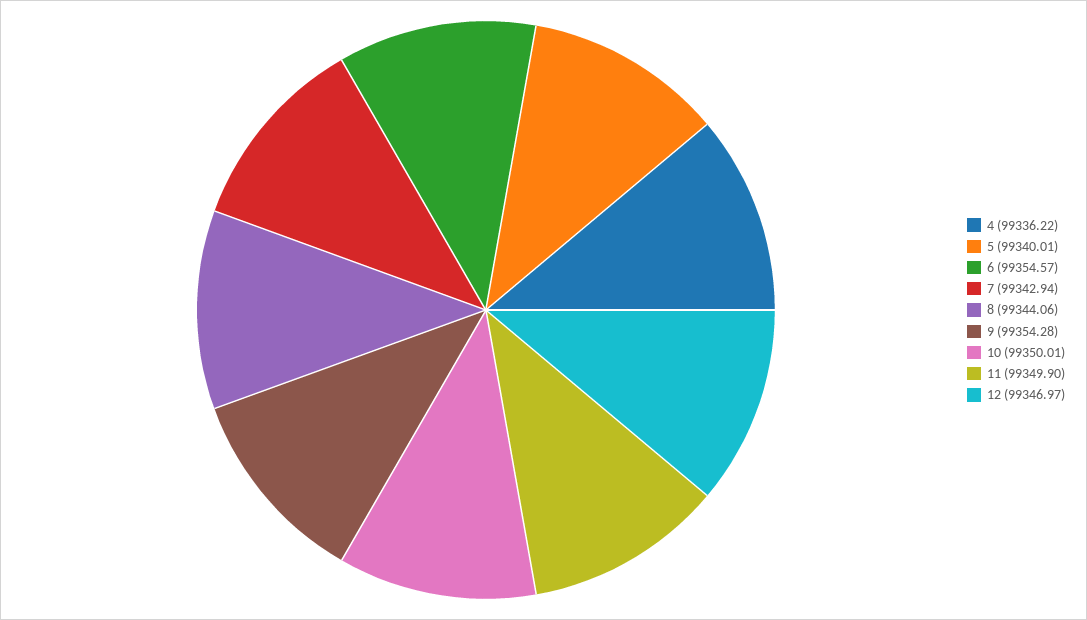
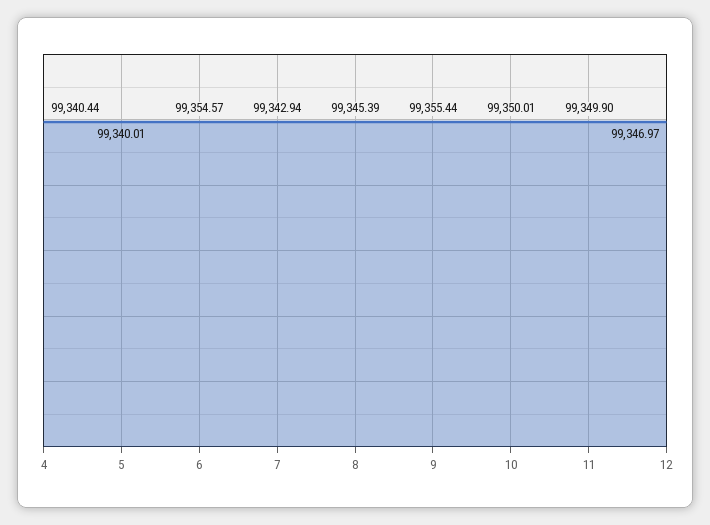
  {
-   "4": 99336.22,
+   "4": 99340.44,
    "5": 99340.01,
    "6": 99354.57,
    "7": 99342.94,
-   "8": 99344.06,
+   "8": 99345.39,
-   "9": 99354.28,
+   "9": 99355.44,
    "10": 99350.01,
    "11": 99349.9,
    "12": 99346.97
  }

